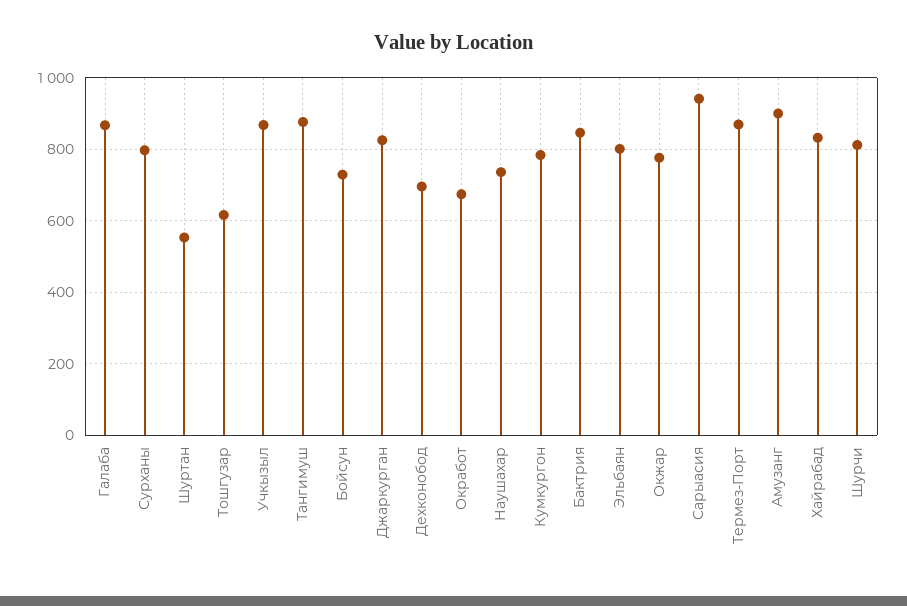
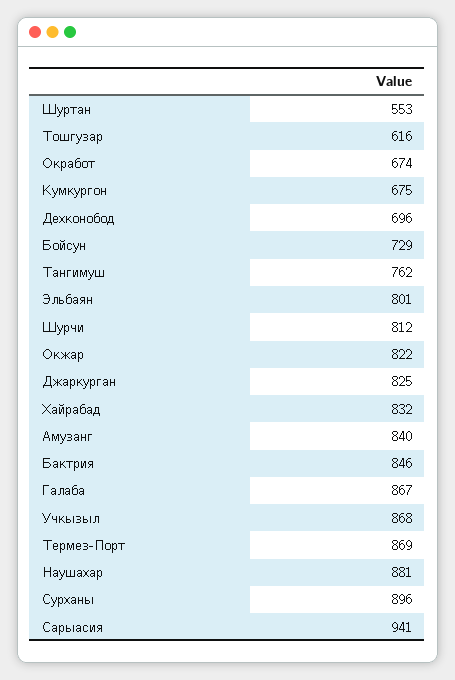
  {
    "Галаба": 867,
-   "Сурханы": 800,
+   "Сурханы": 896,
    "Шуртан": 553,
    "Тошгузар": 616,
    "Учкызыл": 868,
-   "Тангимуш": 880,
+   "Тангимуш": 762,
    "Бойсун": 729,
    "Джаркурган": 825,
    "Дехконобод": 696,
    "Окработ": 674,
-   "Наушахар": 740,
+   "Наушахар": 881,
-   "Кумкургон": 780,
+   "Кумкургон": 675,
    "Бактрия": 846,
    "Эльбаян": 801,
-   "Окжар": 780,
+   "Окжар": 822,
    "Сарыасия": 941,
    "Термез-Порт": 869,
-   "Амузанг": 900,
+   "Амузанг": 840,
    "Хайрабад": 832,
    "Шурчи": 812
  }

